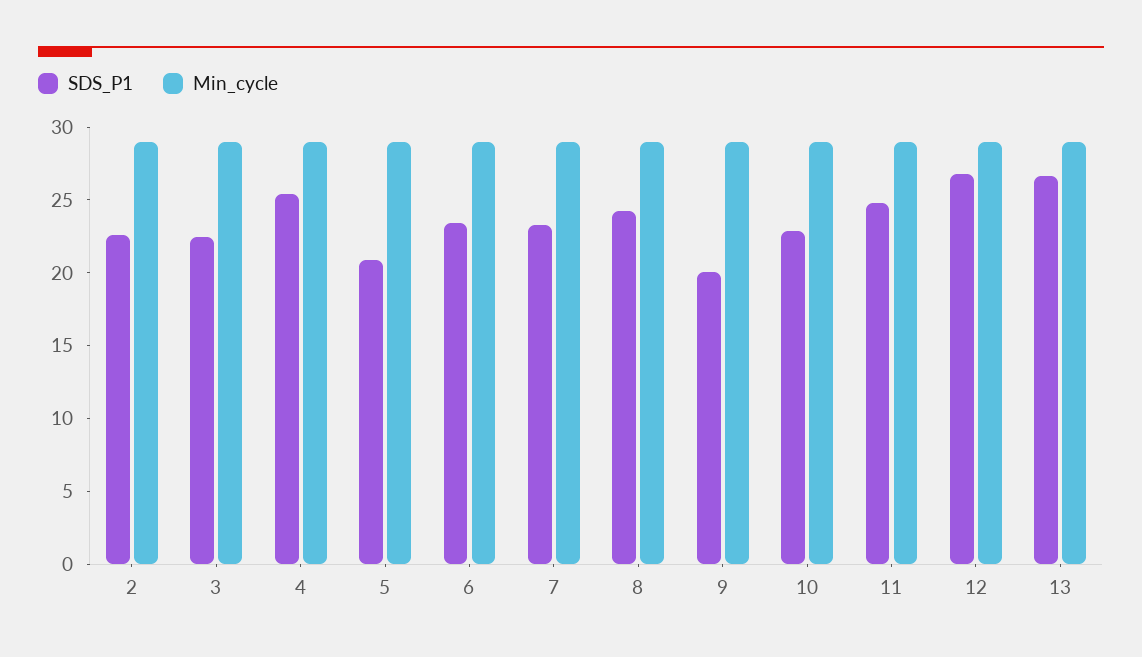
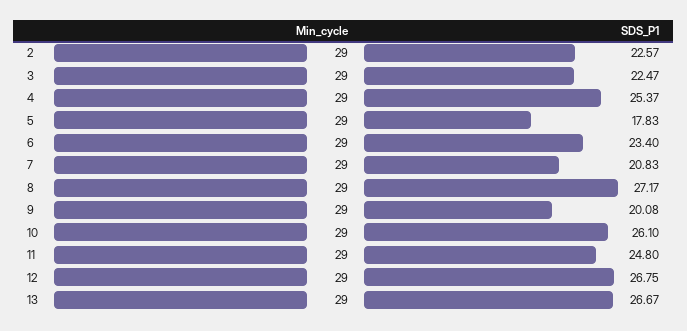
  {
    "SDS_P1": {
      "2": 22.57,
      "3": 22.47,
      "4": 25.37,
-     "5": 21,
+     "5": 17.83,
      "6": 23.4,
-     "7": 23,
+     "7": 20.83,
-     "8": 24,
+     "8": 27.17,
      "9": 20.08,
-     "10": 23,
+     "10": 26.1,
      "11": 24.8,
      "12": 26.75,
      "13": 26.67
    },
    "Min_cycle": {
      "2": 29,
      "3": 29,
      "4": 29,
      "5": 29,
      "6": 29,
      "7": 29,
      "8": 29,
      "9": 29,
      "10": 29,
      "11": 29,
      "12": 29,
      "13": 29
    }
  }

